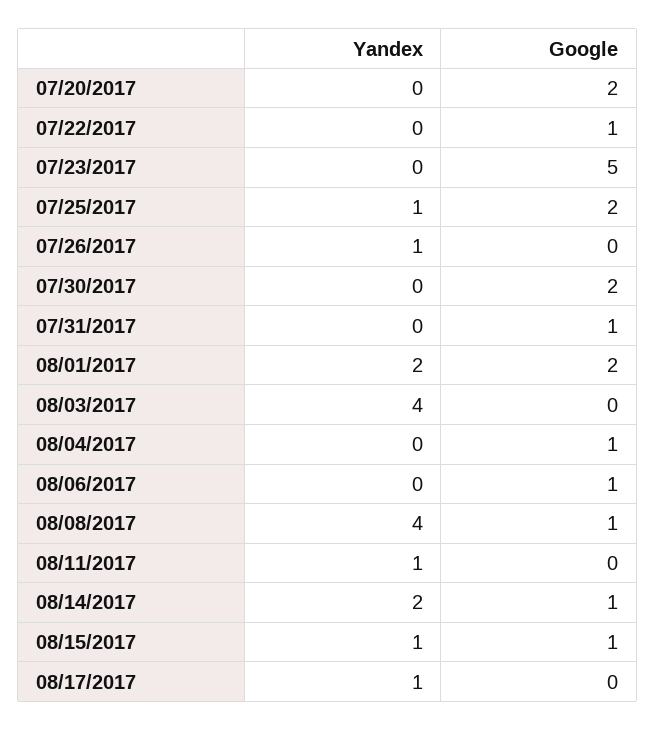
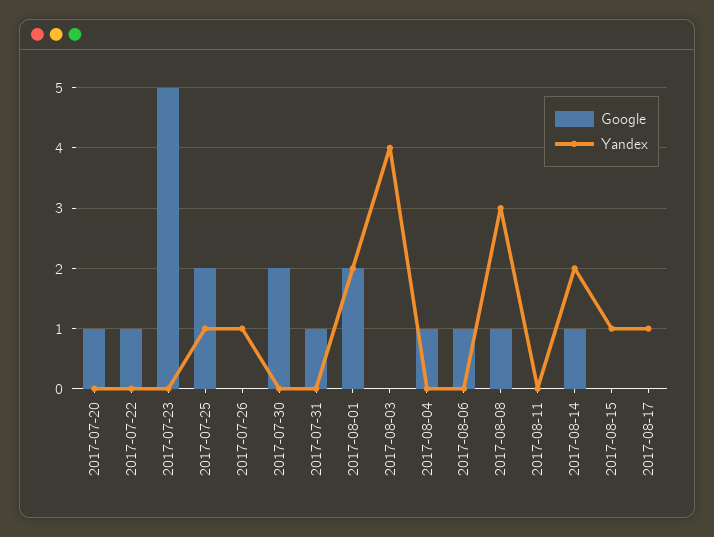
  {
    "Yandex": {
      "07/20/2017": 0,
      "07/22/2017": 0,
      "07/23/2017": 0,
      "07/25/2017": 1,
      "07/26/2017": 1,
      "07/30/2017": 0,
      "07/31/2017": 0,
      "08/01/2017": 2,
      "08/03/2017": 4,
      "08/04/2017": 0,
      "08/06/2017": 0,
-     "08/08/2017": 4,
+     "08/08/2017": 3,
-     "08/11/2017": 1,
+     "08/11/2017": 0,
      "08/14/2017": 2,
      "08/15/2017": 1,
      "08/17/2017": 1
    },
    "Google": {
-     "07/20/2017": 2,
+     "07/20/2017": 1,
      "07/22/2017": 1,
      "07/23/2017": 5,
      "07/25/2017": 2,
      "07/26/2017": 0,
      "07/30/2017": 2,
      "07/31/2017": 1,
      "08/01/2017": 2,
      "08/03/2017": 0,
      "08/04/2017": 1,
      "08/06/2017": 1,
      "08/08/2017": 1,
      "08/11/2017": 0,
      "08/14/2017": 1,
-     "08/15/2017": 1,
+     "08/15/2017": 0,
      "08/17/2017": 0
    }
  }

